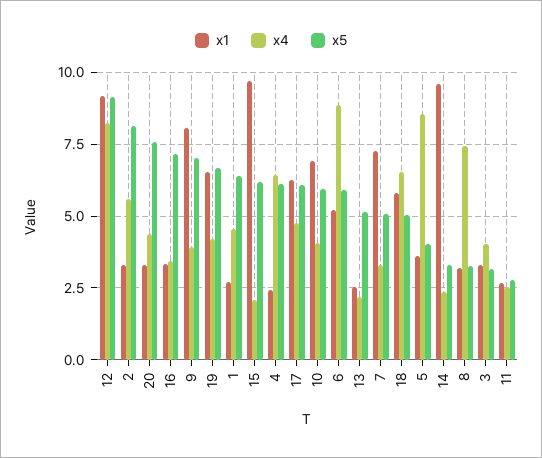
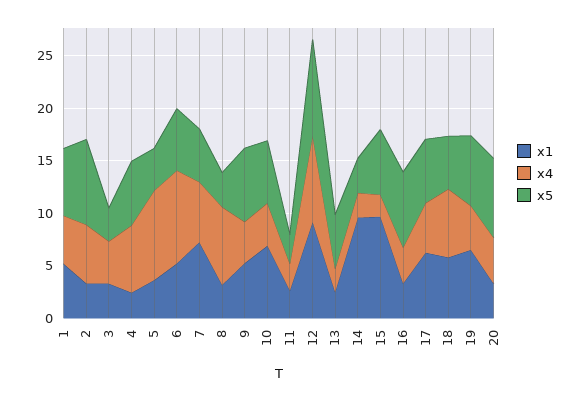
  {
    "x1": {
      "12": 9.25,
      "2": 3.25,
      "20": 3.25,
      "16": 3.25,
-     "9": 8,
+     "9": 5,
      "19": 6.5,
-     "1": 2.75,
+     "1": 5,
      "15": 9.75,
      "4": 2.5,
      "17": 6.25,
      "10": 7,
      "6": 5.25,
      "13": 2.5,
      "7": 7.25,
      "18": 5.75,
      "5": 3.5,
      "14": 9.5,
      "8": 3.25,
      "3": 3.25,
      "11": 2.75
    },
    "x4": {
      "12": 8.25,
      "2": 5.5,
      "20": 4.5,
      "16": 3.5,
      "9": 4,
      "19": 4.25,
      "1": 4.5,
      "15": 2,
      "4": 6.5,
      "17": 4.75,
      "10": 4,
      "6": 8.75,
      "13": 2.25,
-     "7": 3.25,
+     "7": 6,
      "18": 6.5,
      "5": 8.5,
      "14": 2.25,
      "8": 7.5,
      "3": 4,
      "11": 2.5
    },
    "x5": {
      "12": 9.25,
      "2": 8,
      "20": 7.5,
      "16": 7.25,
      "9": 7,
      "19": 6.75,
      "1": 6.5,
      "15": 6.25,
      "4": 6,
      "17": 6,
      "10": 6,
      "6": 6,
      "13": 5.25,
      "7": 5,
      "18": 5,
      "5": 4,
      "14": 3.25,
      "8": 3.25,
      "3": 3.25,
      "11": 2.75
    }
  }

